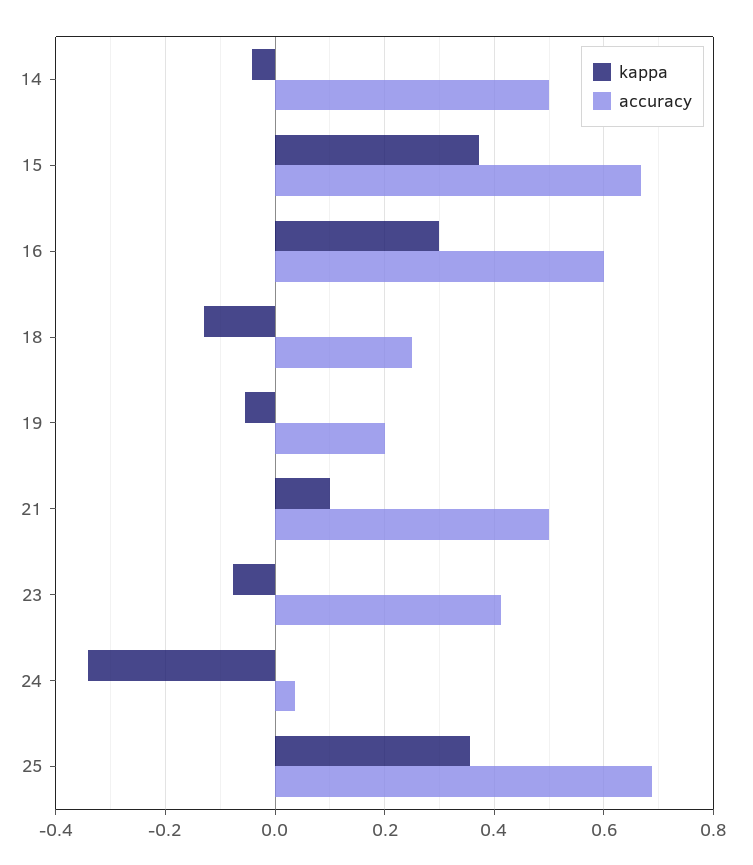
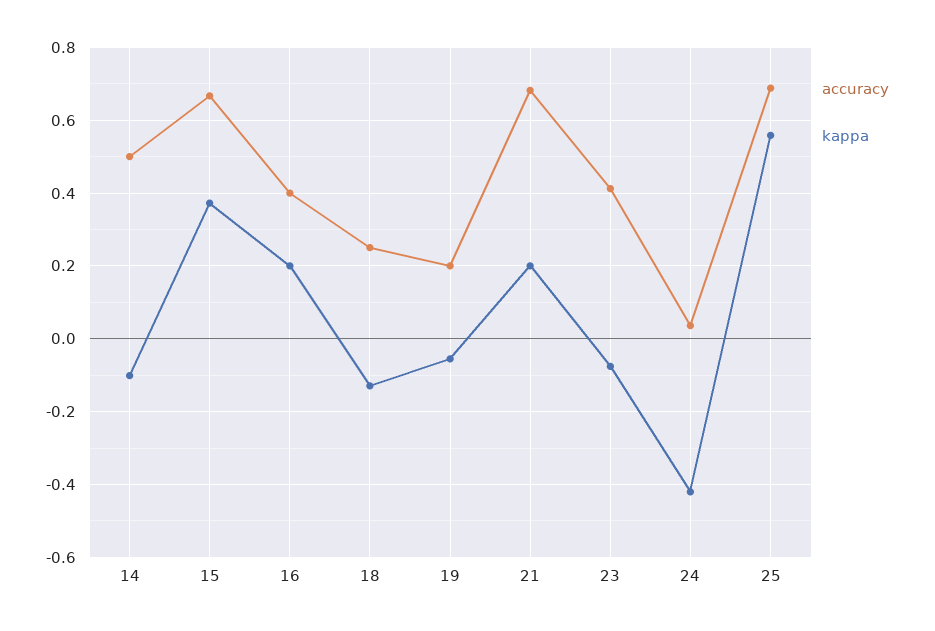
  {
    "kappa": {
-     "14": -0.04,
+     "14": -0.1,
      "15": 0.38,
-     "16": 0.3,
+     "16": 0.2,
      "18": -0.12,
      "19": -0.06,
-     "21": 0.1,
+     "21": 0.2,
      "23": -0.08,
-     "24": -0.34,
+     "24": -0.42,
-     "25": 0.36
+     "25": 0.56
    },
    "accuracy": {
      "14": 0.5,
      "15": 0.66,
-     "16": 0.6,
+     "16": 0.4,
      "18": 0.26,
      "19": 0.2,
-     "21": 0.5,
+     "21": 0.68,
      "23": 0.42,
      "24": 0.04,
      "25": 0.68
    }
  }

